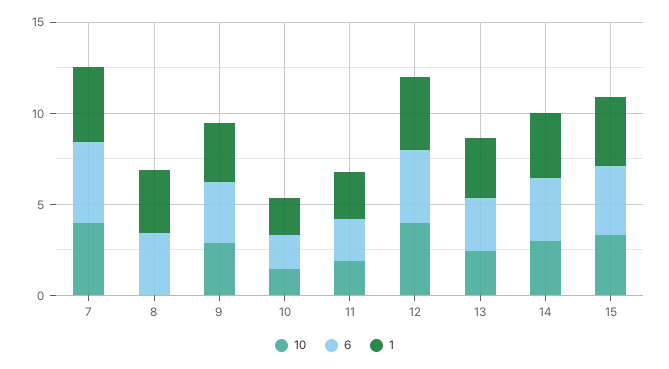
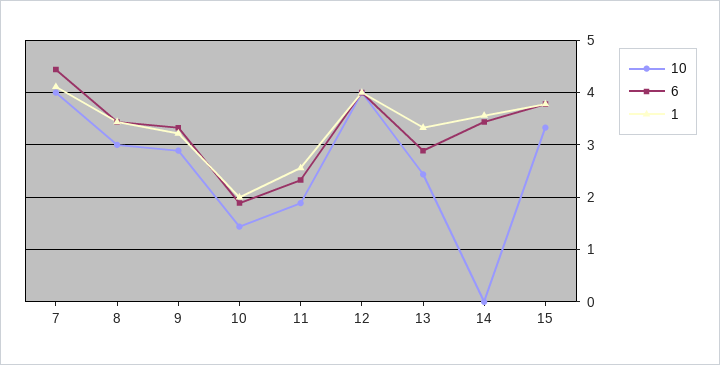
  {
    "10": {
      "7": 4,
-     "8": 0,
+     "8": 3,
      "9": 2.8,
      "10": 1.4,
      "11": 1.8,
      "12": 4,
      "13": 2.4,
-     "14": 3,
+     "14": 0,
      "15": 3.4
    },
    "6": {
      "7": 4.4,
      "8": 3.4,
      "9": 3.4,
      "10": 1.8,
      "11": 2.4,
      "12": 4,
      "13": 2.8,
      "14": 3.4,
      "15": 3.8
    },
    "1": {
      "7": 4.2,
      "8": 3.4,
      "9": 3.2,
      "10": 2,
      "11": 2.6,
      "12": 4,
      "13": 3.4,
      "14": 3.6,
      "15": 3.8
    }
  }

